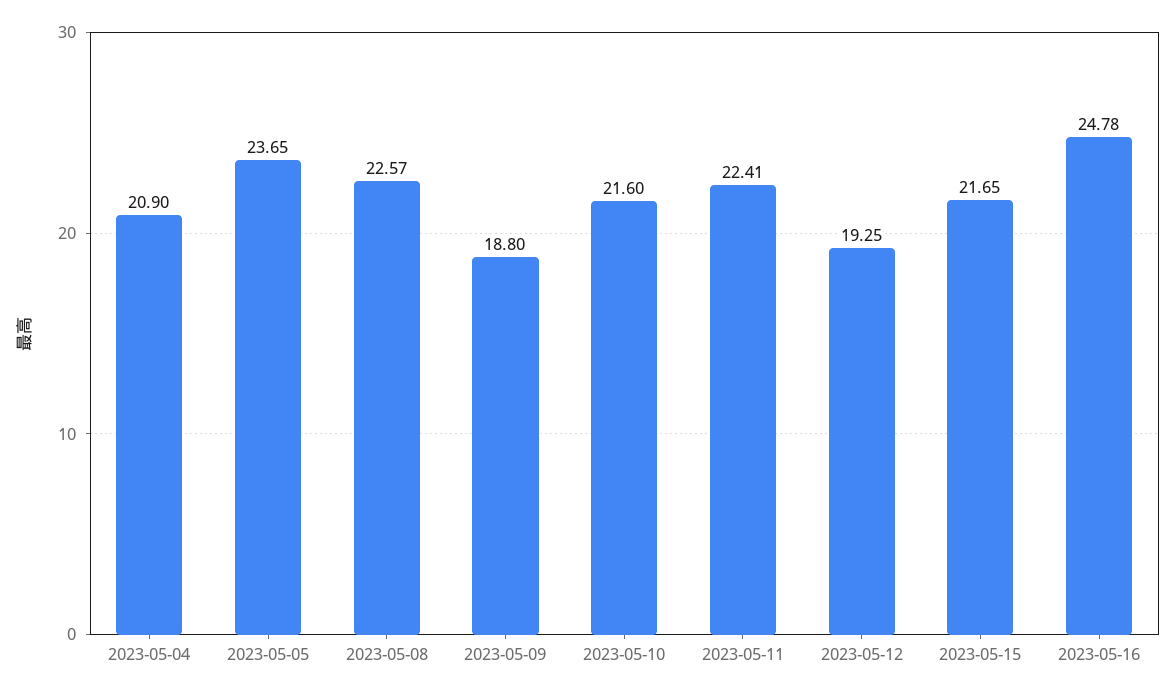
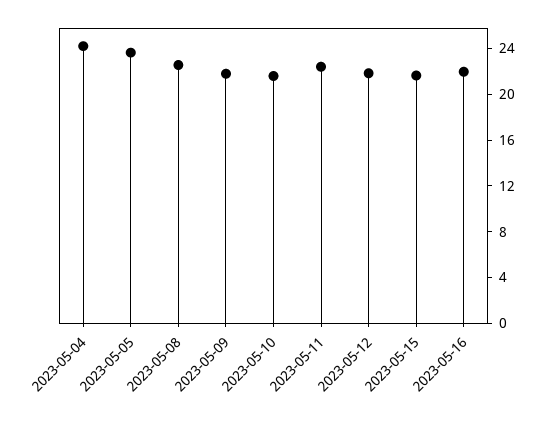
  {
-   "2023-05-04": 20.9,
+   "2023-05-04": 24,
    "2023-05-05": 23.65,
    "2023-05-08": 22.57,
-   "2023-05-09": 18.8,
+   "2023-05-09": 22,
    "2023-05-10": 21.6,
    "2023-05-11": 22.41,
-   "2023-05-12": 19.25,
+   "2023-05-12": 22,
    "2023-05-15": 21.65,
-   "2023-05-16": 24.78
+   "2023-05-16": 22
  }

